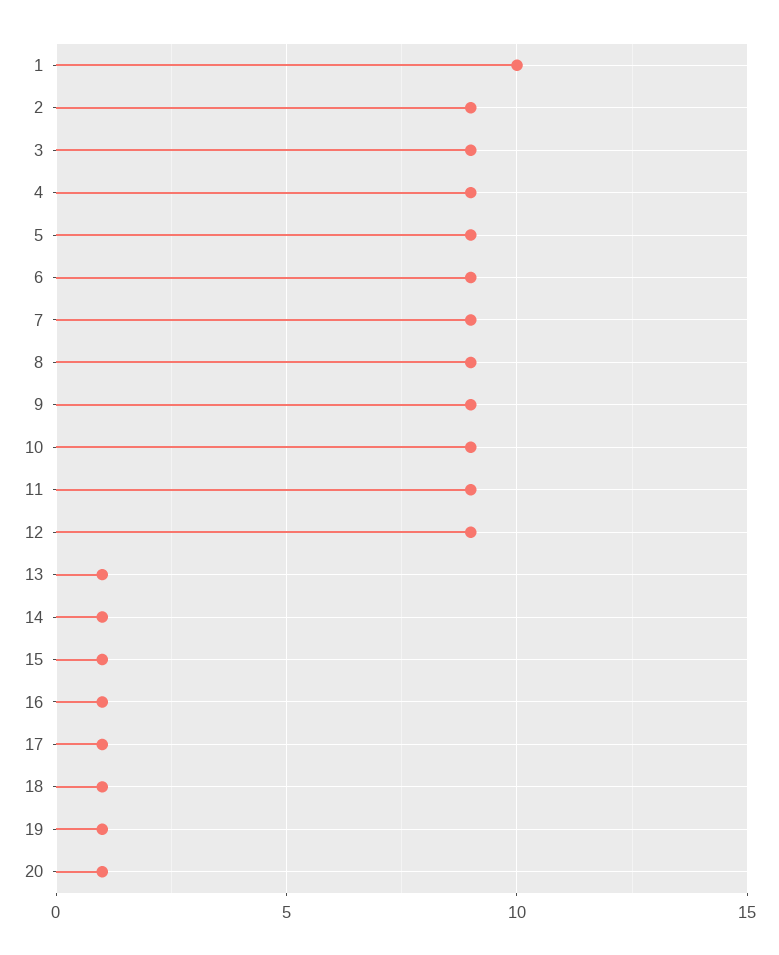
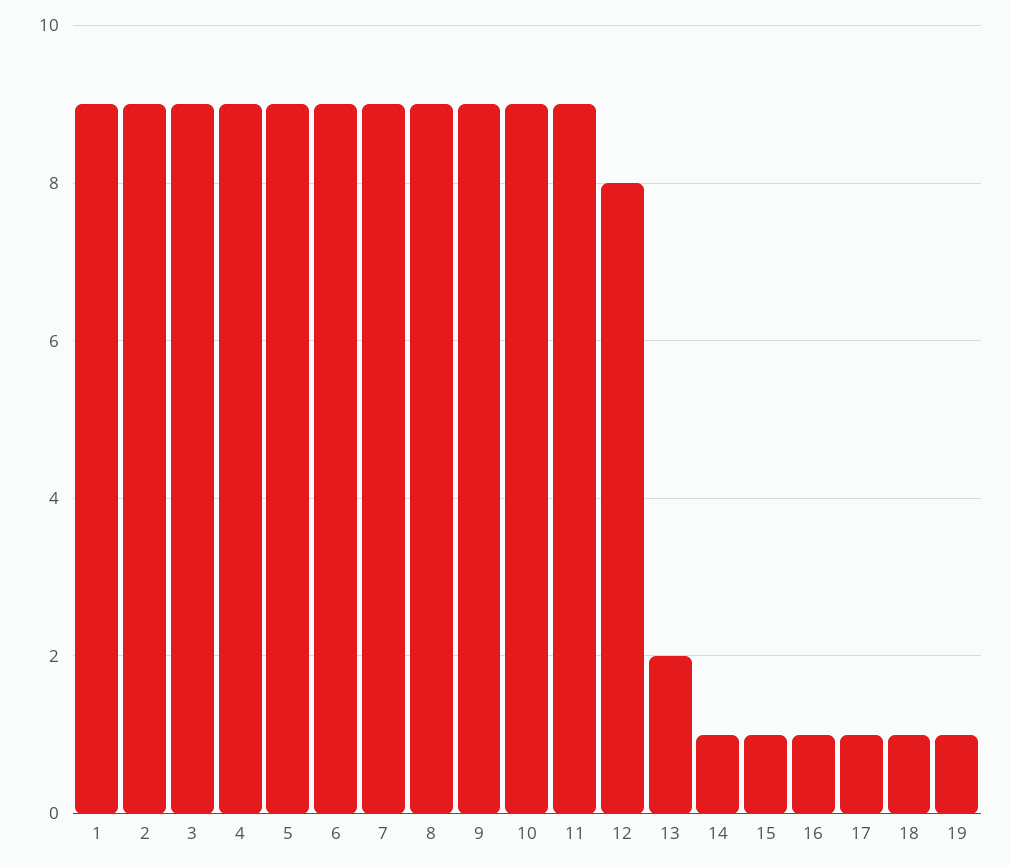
  {
-   "1": 10,
+   "1": 9,
    "2": 9,
    "3": 9,
    "4": 9,
    "5": 9,
    "6": 9,
    "7": 9,
    "8": 9,
    "9": 9,
    "10": 9,
    "11": 9,
-   "12": 9,
+   "12": 8,
-   "13": 1,
+   "13": 2,
    "14": 1,
    "15": 1,
    "16": 1,
    "17": 1,
    "18": 1,
-   "19": 1,
+   "19": 1
-   "20": 1
  }

